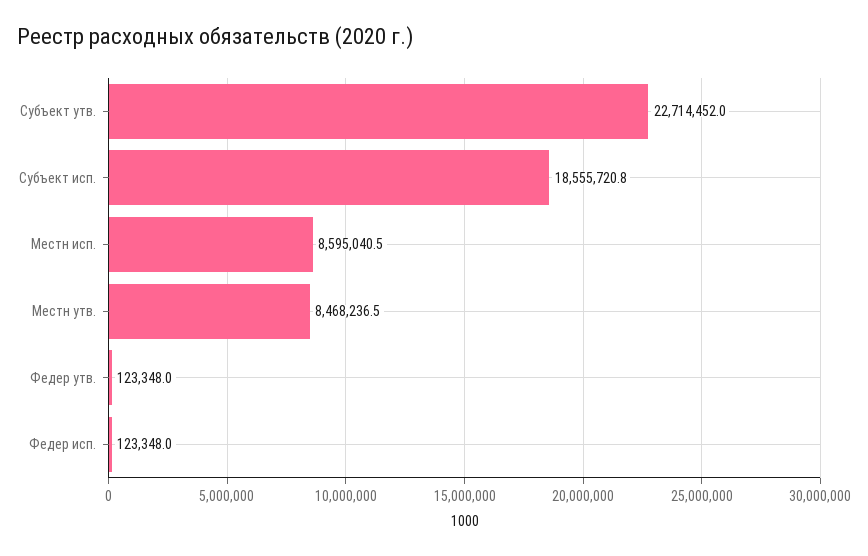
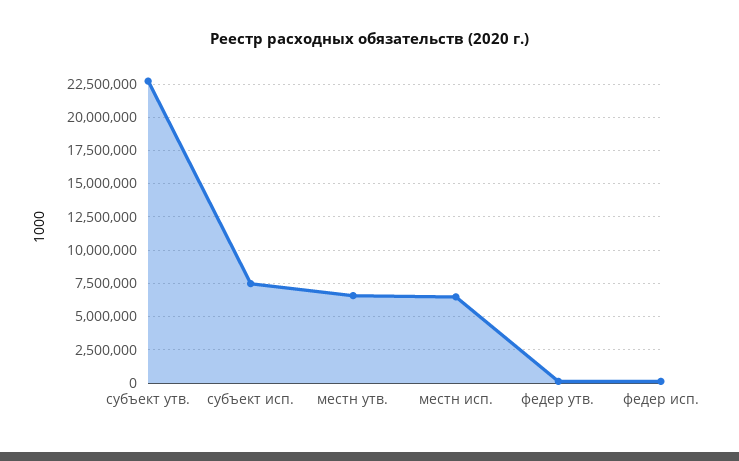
  {
    "Субъект утв.": 22714452,
-   "Субъект исп.": 18555720.8,
+   "Субъект исп.": 7500000,
-   "Местн исп.": 8595040.5,
+   "Местн исп.": 6500000,
-   "Местн утв.": 8468236.5,
+   "Местн утв.": 6500000,
    "Федер утв.": 123348,
    "Федер исп.": 123348
  }

